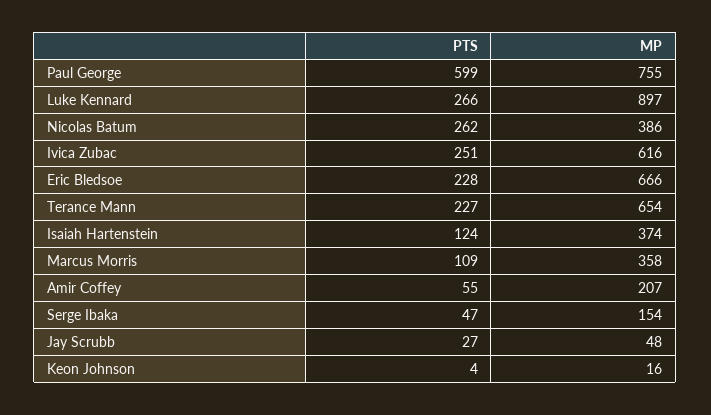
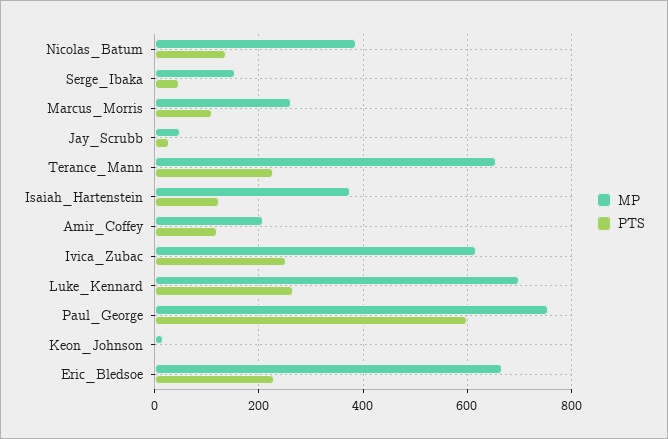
  {
    "PTS": {
      "Paul George": 599,
      "Luke Kennard": 266,
-     "Nicolas Batum": 262,
+     "Nicolas Batum": 140,
      "Ivica Zubac": 251,
      "Eric Bledsoe": 228,
      "Terance Mann": 227,
      "Isaiah Hartenstein": 124,
      "Marcus Morris": 109,
-     "Amir Coffey": 55,
+     "Amir Coffey": 120,
      "Serge Ibaka": 47,
      "Jay Scrubb": 27,
      "Keon Johnson": 4
    },
    "MP": {
      "Paul George": 755,
-     "Luke Kennard": 897,
+     "Luke Kennard": 700,
      "Nicolas Batum": 386,
      "Ivica Zubac": 616,
      "Eric Bledsoe": 666,
      "Terance Mann": 654,
      "Isaiah Hartenstein": 374,
-     "Marcus Morris": 358,
+     "Marcus Morris": 260,
      "Amir Coffey": 207,
      "Serge Ibaka": 154,
      "Jay Scrubb": 48,
      "Keon Johnson": 16
    }
  }

